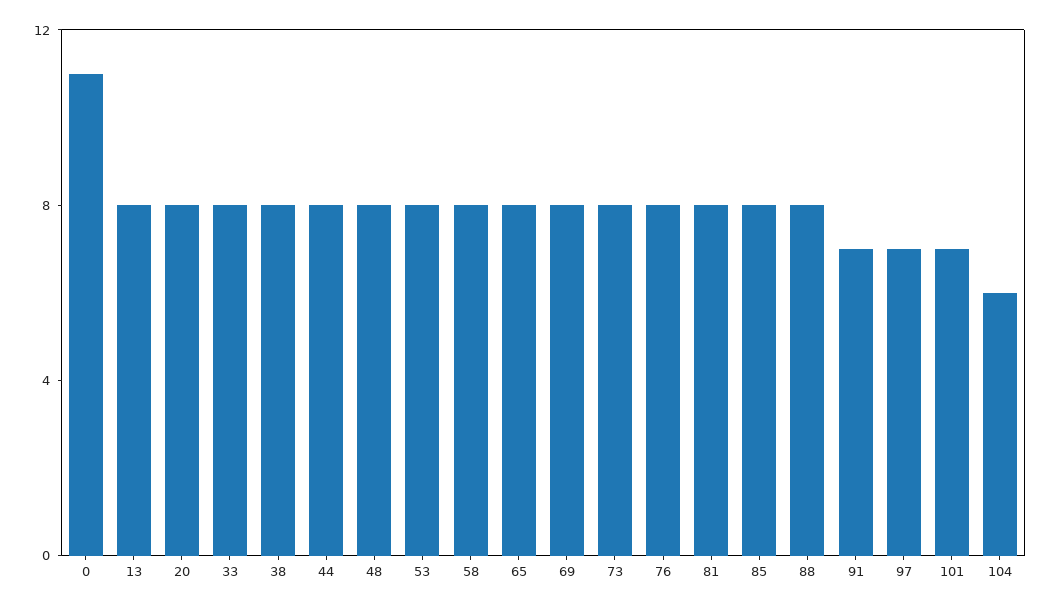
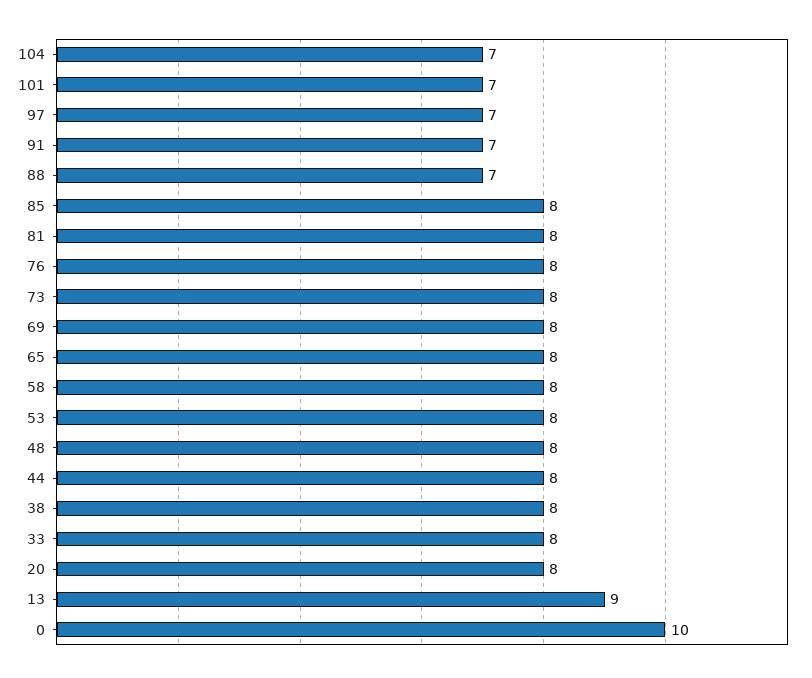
  {
-   "0": 11,
+   "0": 10,
-   "13": 8,
+   "13": 9,
    "20": 8,
    "33": 8,
    "38": 8,
    "44": 8,
    "48": 8,
    "53": 8,
    "58": 8,
    "65": 8,
    "69": 8,
    "73": 8,
    "76": 8,
    "81": 8,
    "85": 8,
-   "88": 8,
+   "88": 7,
    "91": 7,
    "97": 7,
    "101": 7,
-   "104": 6
+   "104": 7
  }

